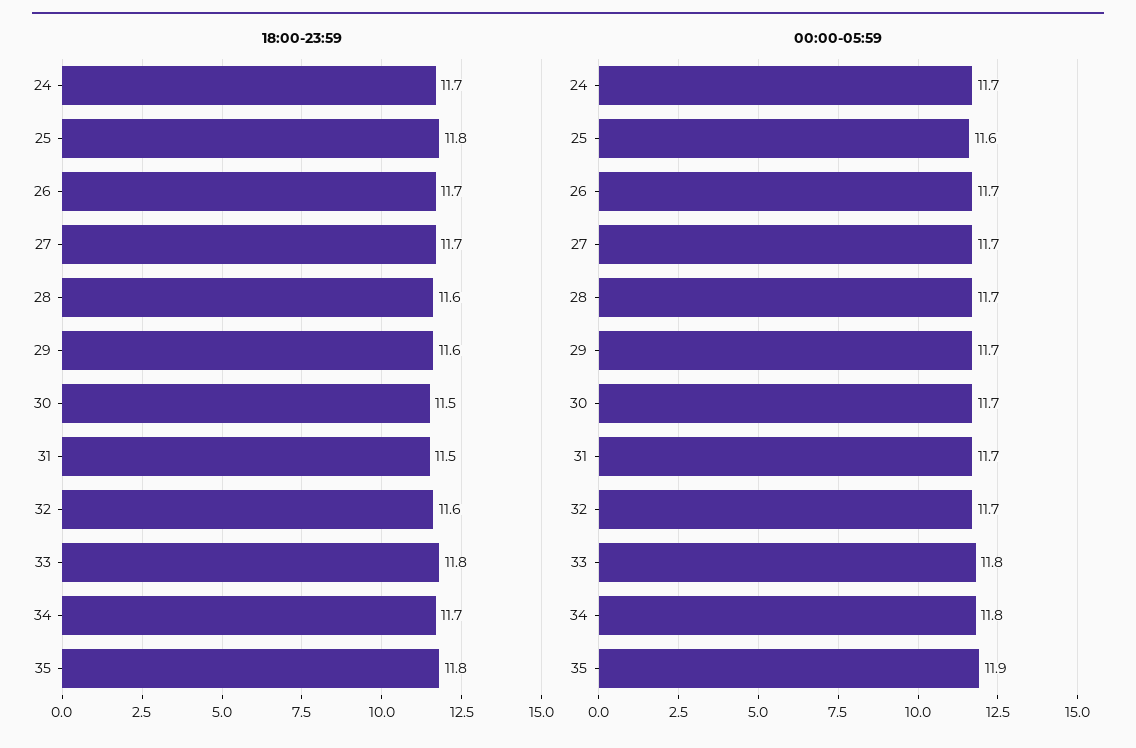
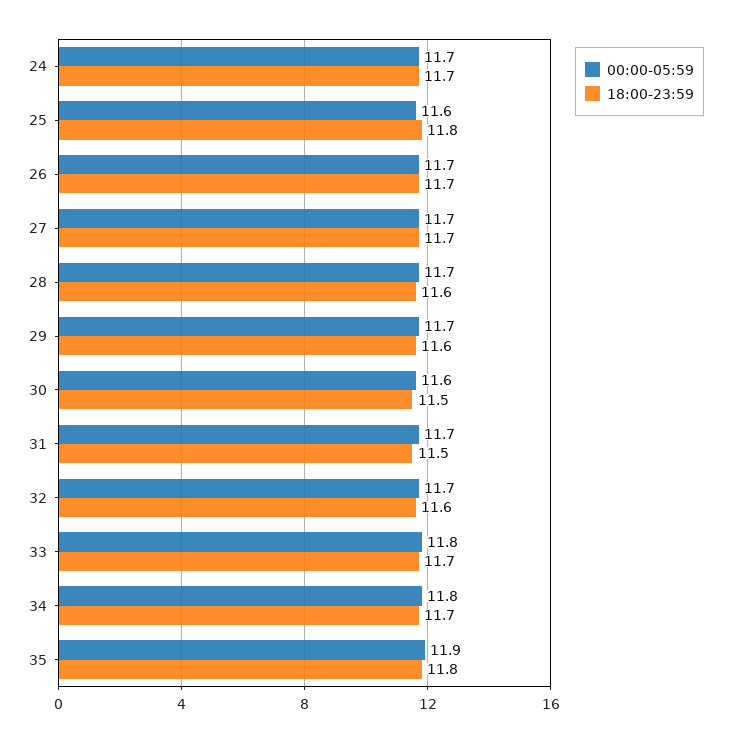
  {
    "18:00-23:59": {
      "24": 11.7,
      "25": 11.8,
      "26": 11.7,
      "27": 11.7,
      "28": 11.6,
      "29": 11.6,
      "30": 11.5,
      "31": 11.5,
      "32": 11.6,
-     "33": 11.8,
+     "33": 11.7,
      "34": 11.7,
      "35": 11.8
    },
    "00:00-05:59": {
      "24": 11.7,
      "25": 11.6,
      "26": 11.7,
      "27": 11.7,
      "28": 11.7,
      "29": 11.7,
-     "30": 11.7,
+     "30": 11.6,
      "31": 11.7,
      "32": 11.7,
      "33": 11.8,
      "34": 11.8,
      "35": 11.9
    }
  }

